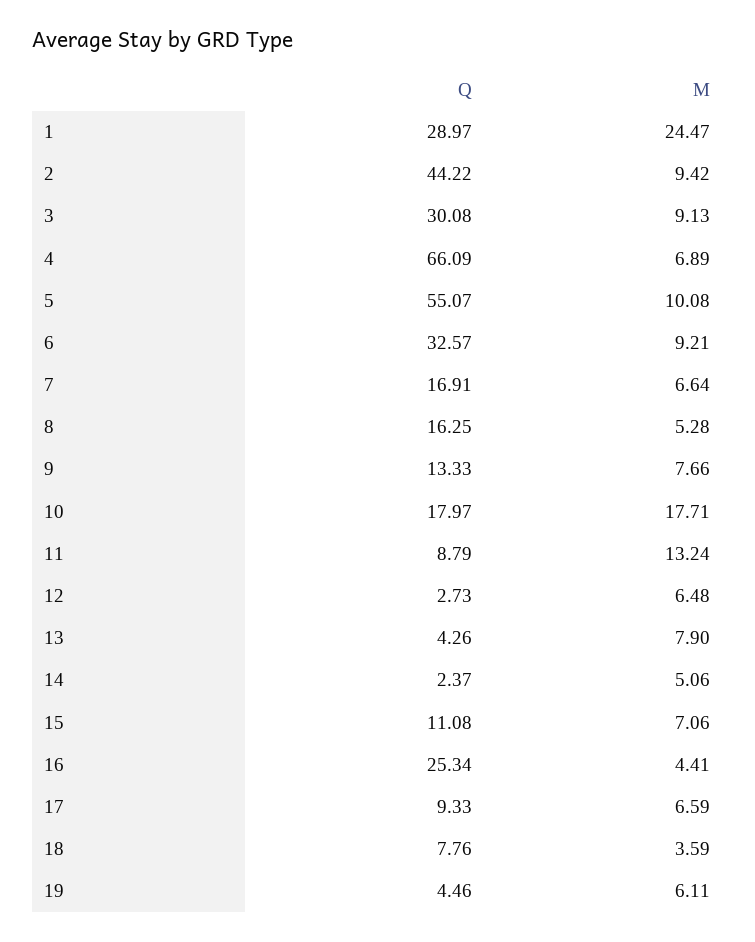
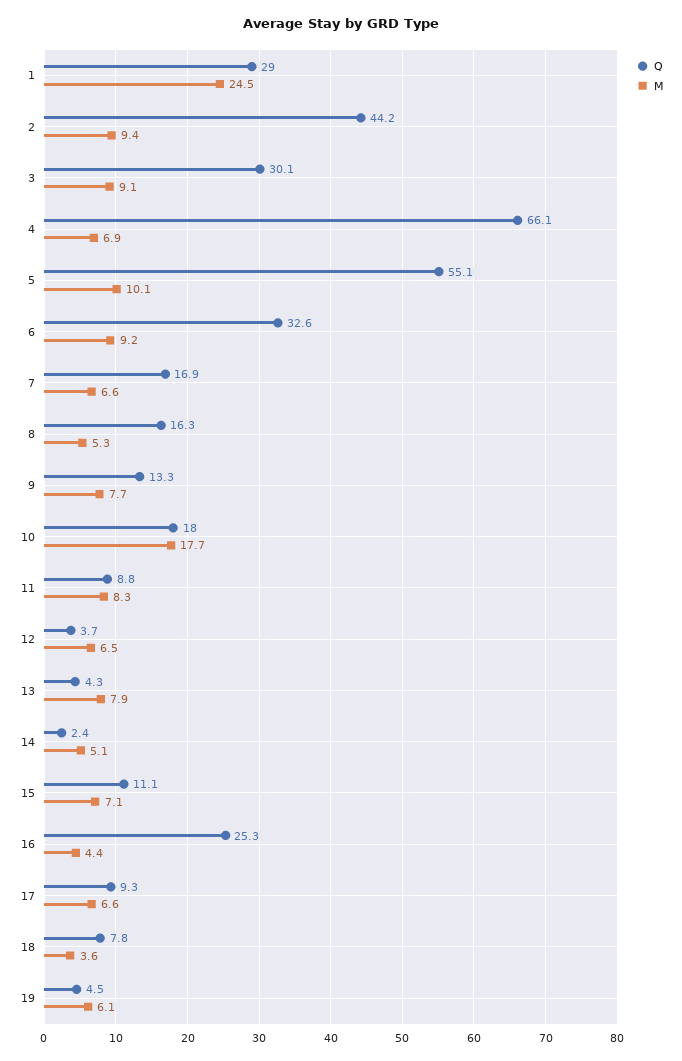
  {
    "Q": {
      "1": 28.97,
      "2": 44.22,
      "3": 30.08,
      "4": 66.09,
      "5": 55.07,
      "6": 32.57,
      "7": 16.91,
      "8": 16.25,
      "9": 13.33,
      "10": 17.97,
      "11": 8.79,
-     "12": 2.73,
+     "12": 3.7,
      "13": 4.26,
      "14": 2.37,
      "15": 11.08,
      "16": 25.34,
      "17": 9.33,
      "18": 7.76,
      "19": 4.46
    },
    "M": {
      "1": 24.47,
      "2": 9.42,
      "3": 9.13,
      "4": 6.89,
      "5": 10.08,
      "6": 9.21,
      "7": 6.64,
      "8": 5.28,
      "9": 7.66,
      "10": 17.71,
-     "11": 13.24,
+     "11": 8.3,
      "12": 6.48,
      "13": 7.9,
      "14": 5.06,
      "15": 7.06,
      "16": 4.41,
      "17": 6.59,
      "18": 3.59,
      "19": 6.11
    }
  }

